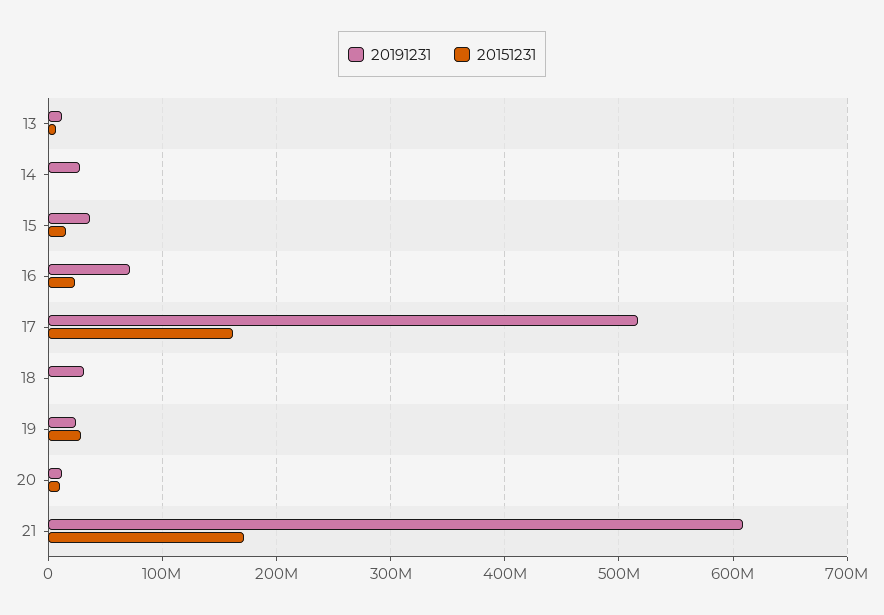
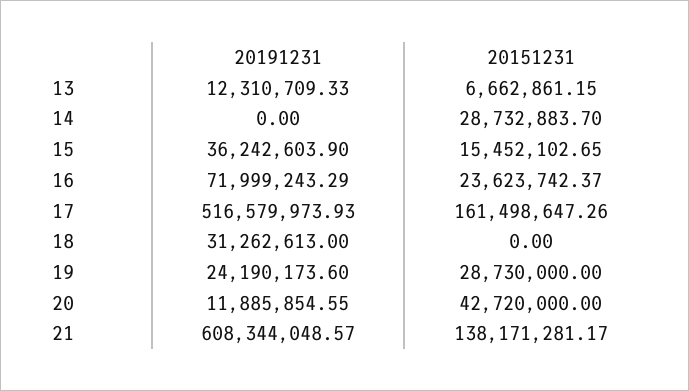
  {
    "20191231": {
      "13": 12310709.33,
-     "14": 30000000,
+     "14": 0,
      "15": 36242603.9,
      "16": 71999243.29,
      "17": 516579973.93,
      "18": 31262613,
      "19": 24190173.6,
      "20": 11885854.55,
      "21": 608344048.57
    },
    "20151231": {
      "13": 6662861.15,
-     "14": 0,
+     "14": 28732883.7,
      "15": 15452102.65,
      "16": 23623742.37,
      "17": 161498647.26,
      "18": 0,
      "19": 28730000,
-     "20": 10000000,
+     "20": 42720000,
-     "21": 170000000
+     "21": 138171281.17
    }
  }

